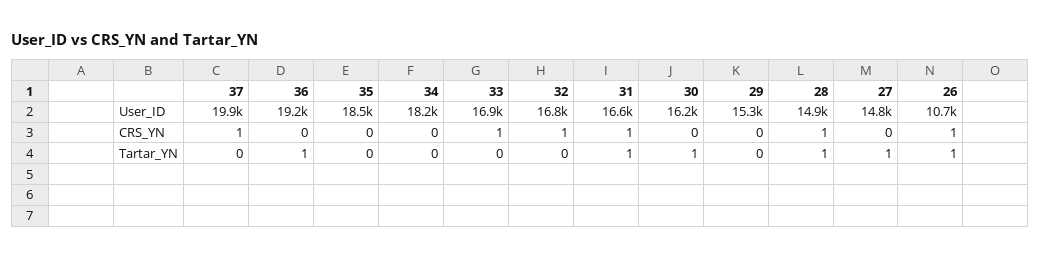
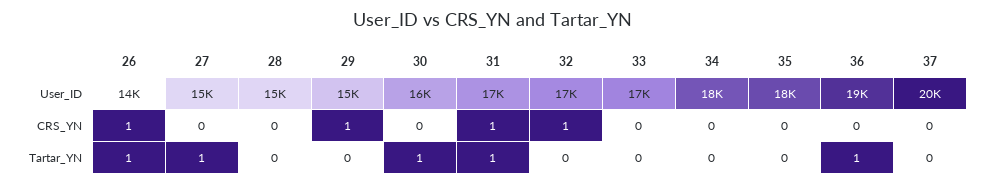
  {
    "37": {
      "User_ID": 19900,
-     "CRS_YN": 1,
+     "CRS_YN": 0,
      "Tartar_YN": 0
    },
    "36": {
      "User_ID": 19200,
      "CRS_YN": 0,
      "Tartar_YN": 1
    },
    "35": {
      "User_ID": 18500,
      "CRS_YN": 0,
      "Tartar_YN": 0
    },
    "34": {
      "User_ID": 18200,
      "CRS_YN": 0,
      "Tartar_YN": 0
    },
    "33": {
      "User_ID": 16900,
-     "CRS_YN": 1,
+     "CRS_YN": 0,
      "Tartar_YN": 0
    },
    "32": {
      "User_ID": 16800,
      "CRS_YN": 1,
      "Tartar_YN": 0
    },
    "31": {
      "User_ID": 16600,
      "CRS_YN": 1,
      "Tartar_YN": 1
    },
    "30": {
      "User_ID": 16200,
      "CRS_YN": 0,
      "Tartar_YN": 1
    },
    "29": {
      "User_ID": 15300,
-     "CRS_YN": 0,
+     "CRS_YN": 1,
      "Tartar_YN": 0
    },
    "28": {
      "User_ID": 14900,
-     "CRS_YN": 1,
+     "CRS_YN": 0,
-     "Tartar_YN": 1
+     "Tartar_YN": 0
    },
    "27": {
      "User_ID": 14800,
      "CRS_YN": 0,
      "Tartar_YN": 1
    },
    "26": {
-     "User_ID": 10700,
+     "User_ID": 14000,
      "CRS_YN": 1,
      "Tartar_YN": 1
    }
  }

